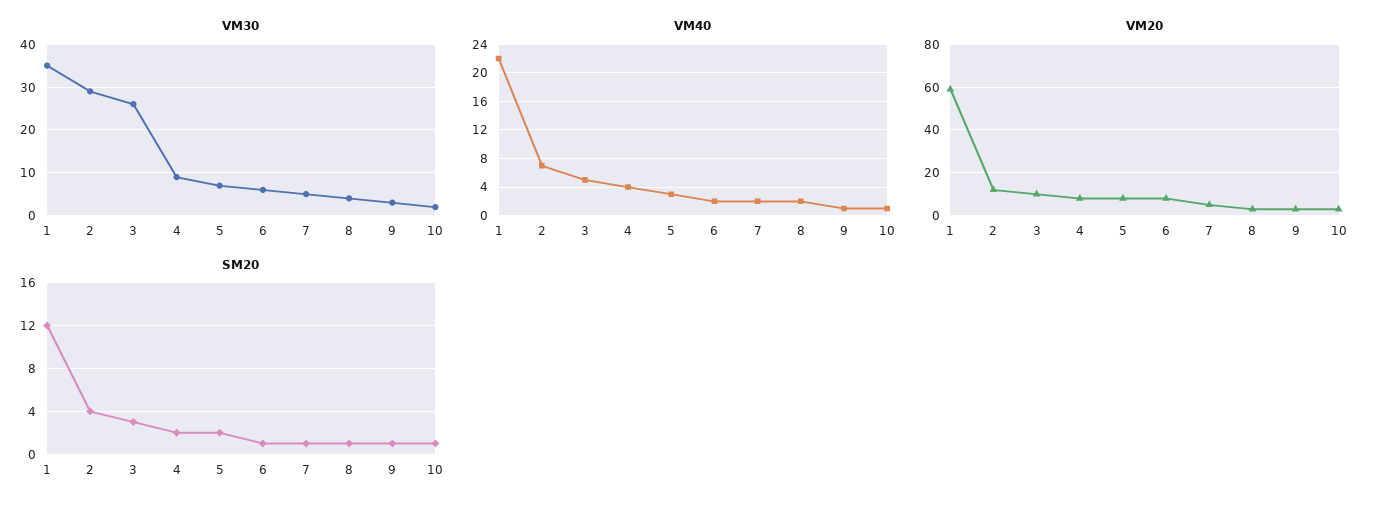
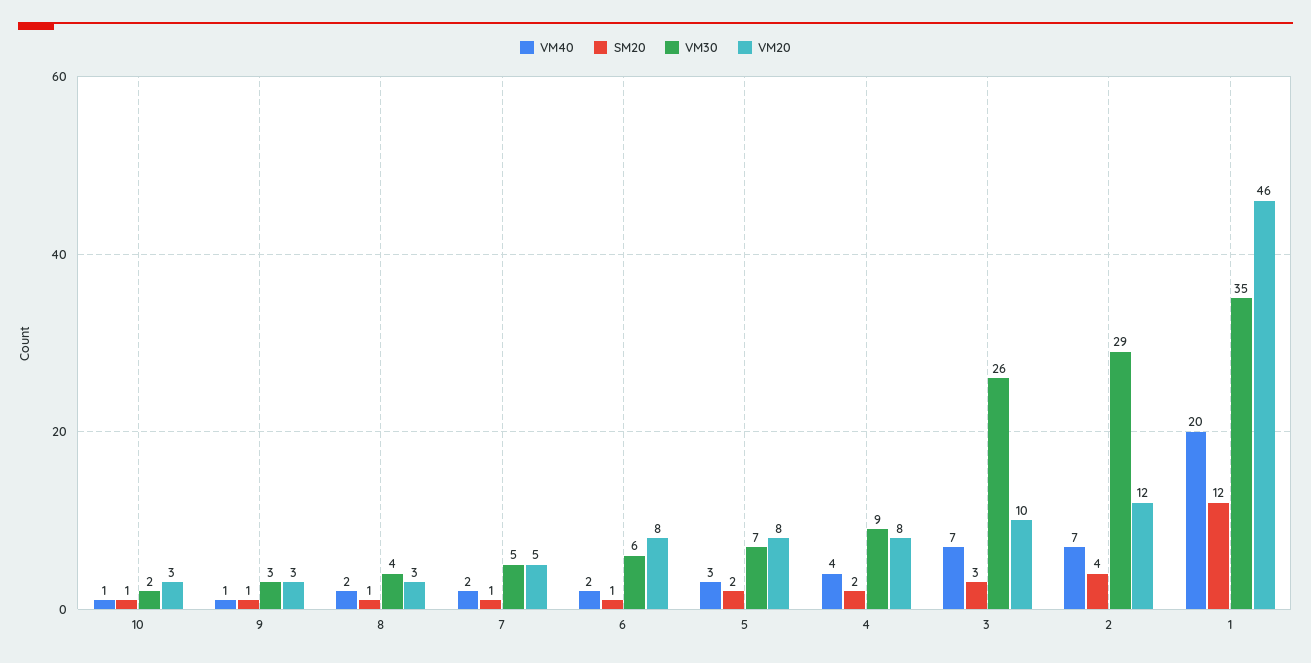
  {
    "VM30": {
      "1": 35,
      "2": 29,
      "3": 26,
      "4": 9,
      "5": 7,
      "6": 6,
      "7": 5,
      "8": 4,
      "9": 3,
      "10": 2
    },
    "VM40": {
-     "1": 22,
+     "1": 20,
      "2": 7,
-     "3": 5,
+     "3": 7,
      "4": 4,
      "5": 3,
      "6": 2,
      "7": 2,
      "8": 2,
      "9": 1,
      "10": 1
    },
    "VM20": {
-     "1": 60,
+     "1": 46,
      "2": 12,
      "3": 10,
      "4": 8,
      "5": 8,
      "6": 8,
      "7": 5,
      "8": 3,
      "9": 3,
      "10": 3
    },
    "SM20": {
      "1": 12,
      "2": 4,
      "3": 3,
      "4": 2,
      "5": 2,
      "6": 1,
      "7": 1,
      "8": 1,
      "9": 1,
      "10": 1
    }
  }

